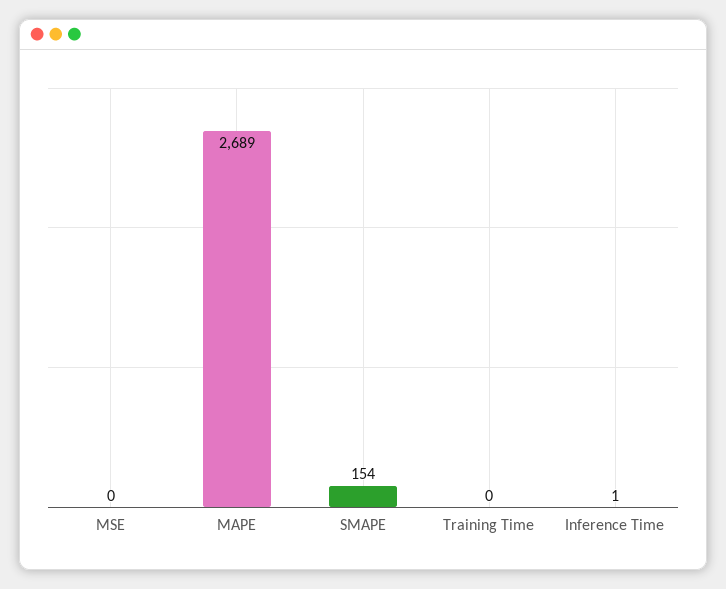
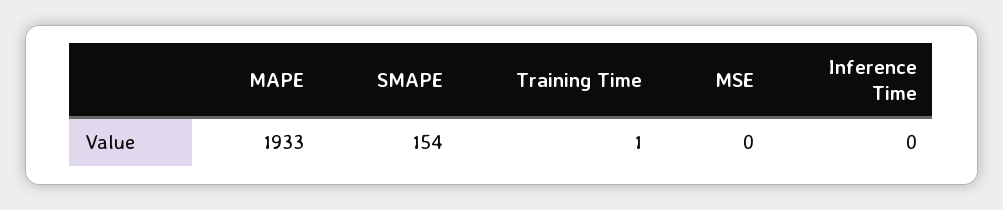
  {
    "MSE": 0,
-   "MAPE": 2689,
+   "MAPE": 1933,
    "SMAPE": 154,
-   "Training Time": 0,
+   "Training Time": 1,
-   "Inference Time": 1
+   "Inference Time": 0
  }

